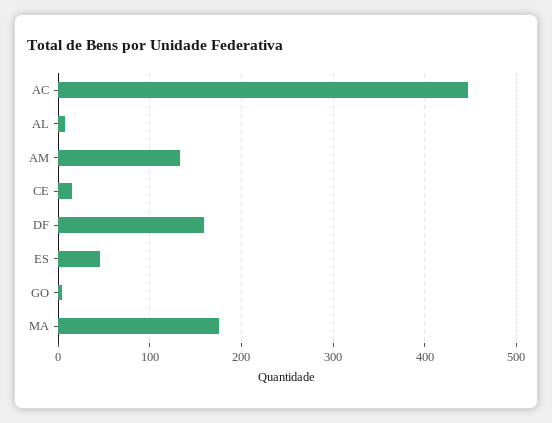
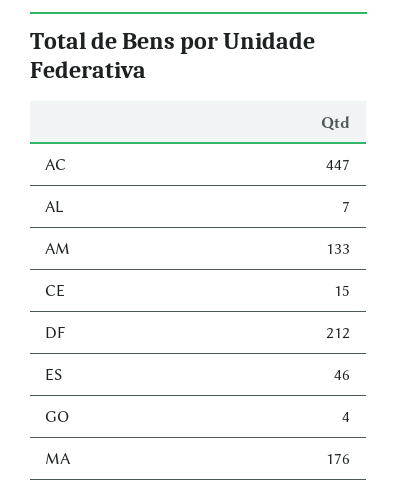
  {
    "AC": 447,
    "AL": 7,
    "AM": 133,
    "CE": 15,
-   "DF": 160,
+   "DF": 212,
    "ES": 46,
    "GO": 4,
    "MA": 176
  }

